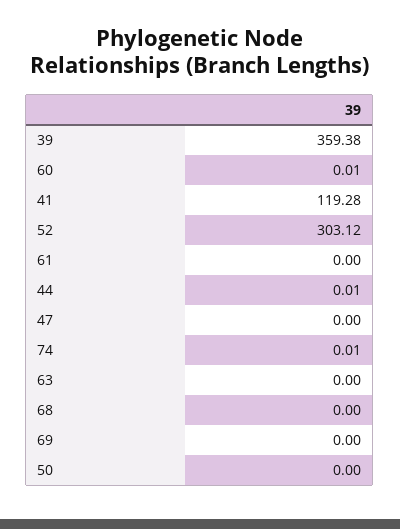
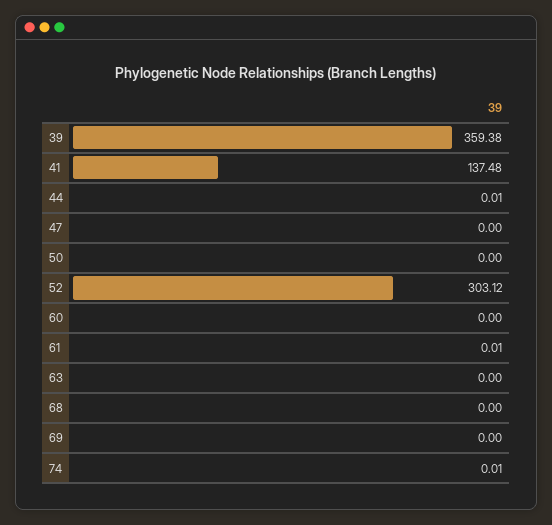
  {
    "39": 359.38,
-   "60": 0.01,
+   "60": 0,
-   "41": 119.28,
+   "41": 137.48,
    "52": 303.12,
-   "61": 0,
+   "61": 0.01,
    "44": 0.01,
    "47": 0,
    "74": 0.01,
    "63": 0,
    "68": 0,
    "69": 0,
    "50": 0
  }

